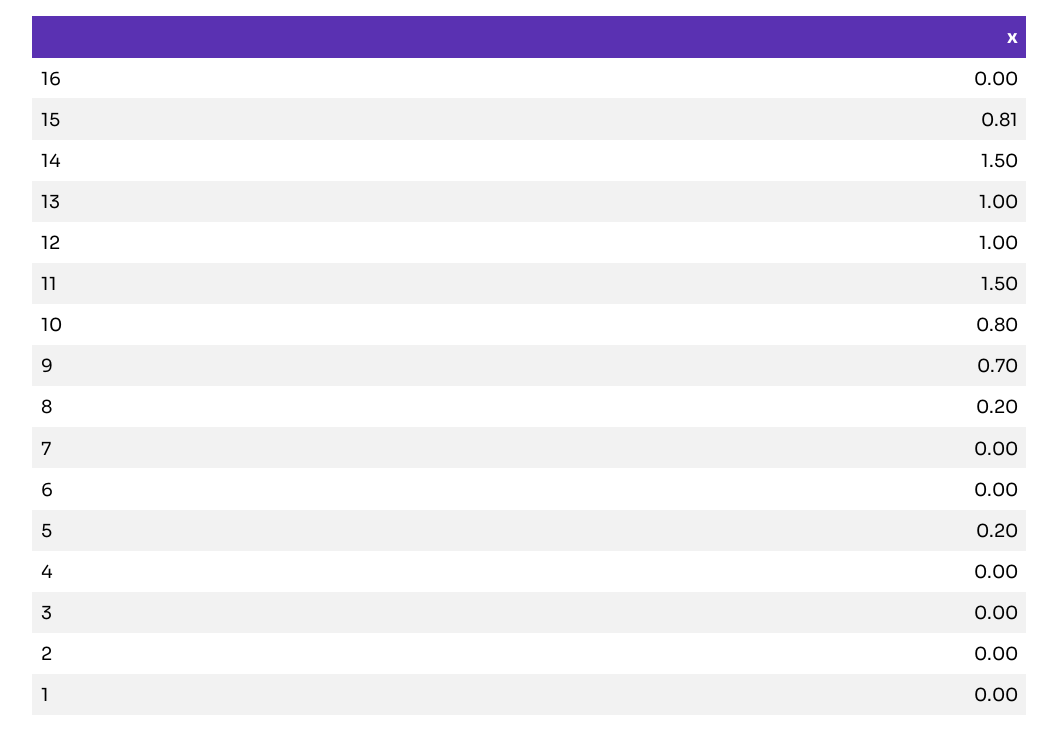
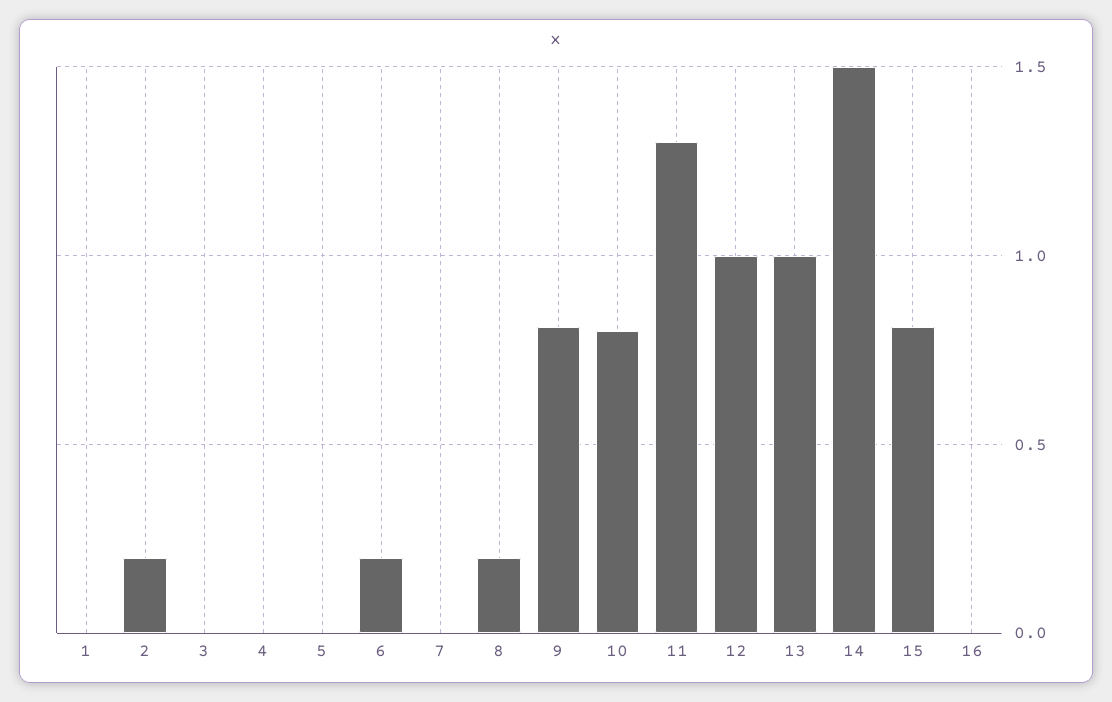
  {
    "16": 0,
    "15": 0.81,
    "14": 1.5,
    "13": 1,
    "12": 1,
-   "11": 1.5,
+   "11": 1.3,
    "10": 0.8,
-   "9": 0.7,
+   "9": 0.8,
    "8": 0.2,
    "7": 0,
-   "6": 0,
+   "6": 0.2,
-   "5": 0.2,
+   "5": 0,
    "4": 0,
    "3": 0,
-   "2": 0,
+   "2": 0.2,
    "1": 0
  }

